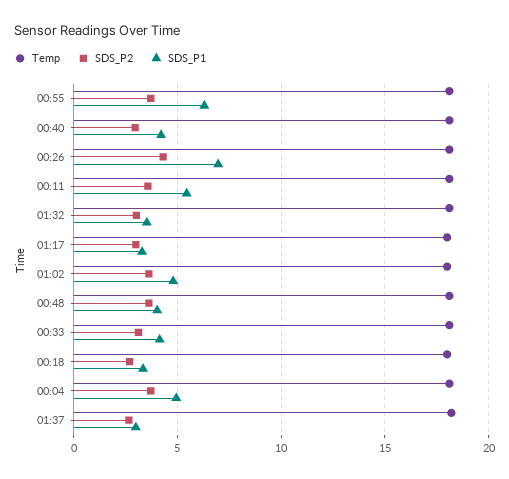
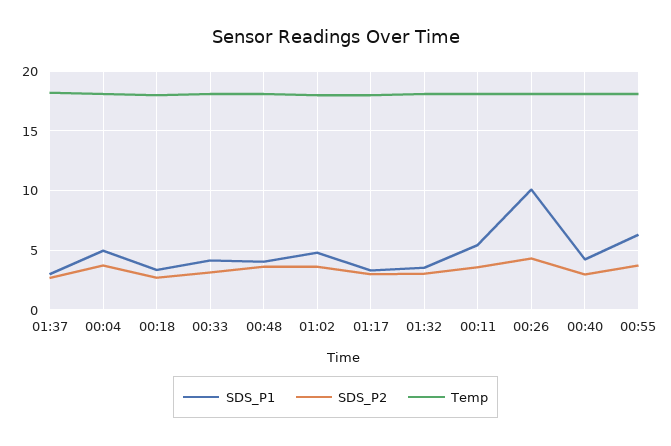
  {
    "Temp": {
      "00:55": 18,
      "00:40": 18,
      "00:26": 18,
      "00:11": 18,
      "01:32": 18,
      "01:17": 18,
      "01:02": 18,
      "00:48": 18,
      "00:33": 18,
      "00:18": 18,
      "00:04": 18,
      "01:37": 18
    },
    "SDS_P2": {
      "00:55": 3.5,
      "00:40": 3,
      "00:26": 4.5,
      "00:11": 3.5,
      "01:32": 3,
      "01:17": 3,
      "01:02": 3.5,
      "00:48": 3.5,
      "00:33": 3,
      "00:18": 2.5,
      "00:04": 3.5,
      "01:37": 2.5
    },
    "SDS_P1": {
      "00:55": 6.5,
      "00:40": 4,
-     "00:26": 7,
+     "00:26": 10,
      "00:11": 5.5,
      "01:32": 3.5,
      "01:17": 3.5,
      "01:02": 5,
      "00:48": 4,
      "00:33": 4,
      "00:18": 3.5,
      "00:04": 5,
      "01:37": 3
    }
  }

